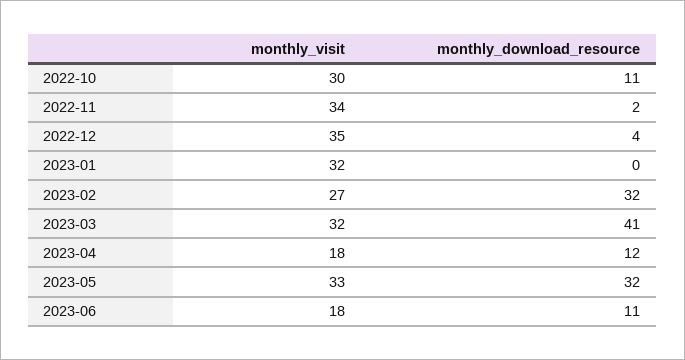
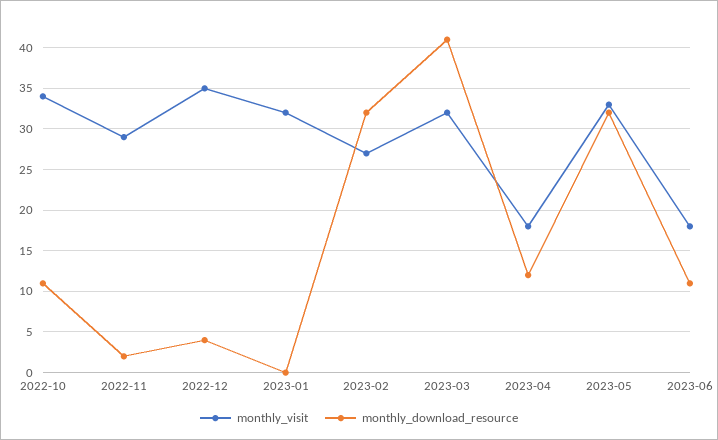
  {
    "monthly_visit": {
-     "2022-10": 30,
+     "2022-10": 34,
-     "2022-11": 34,
+     "2022-11": 29,
      "2022-12": 35,
      "2023-01": 32,
      "2023-02": 27,
      "2023-03": 32,
      "2023-04": 18,
      "2023-05": 33,
      "2023-06": 18
    },
    "monthly_download_resource": {
      "2022-10": 11,
      "2022-11": 2,
      "2022-12": 4,
      "2023-01": 0,
      "2023-02": 32,
      "2023-03": 41,
      "2023-04": 12,
      "2023-05": 32,
      "2023-06": 11
    }
  }

